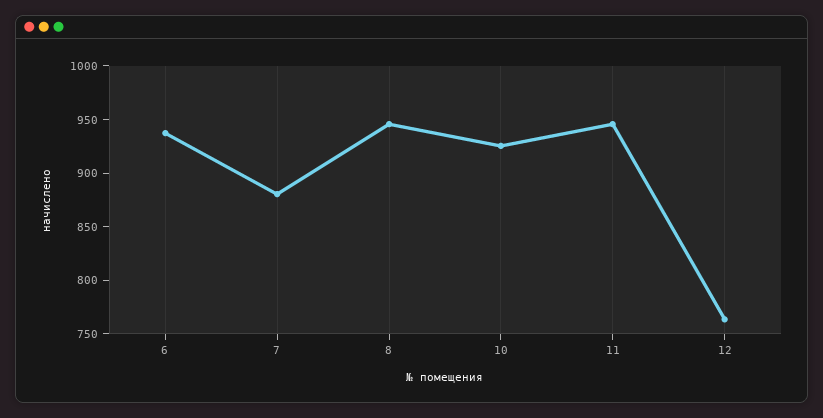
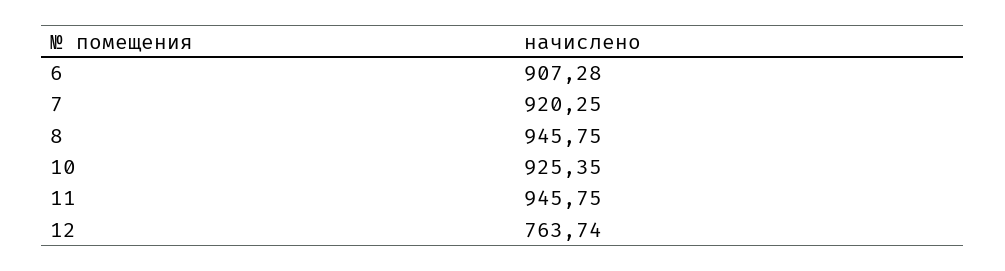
  {
-   "6": 940,
+   "6": 907.28,
-   "7": 880,
+   "7": 920.25,
    "8": 945.75,
    "10": 925.35,
    "11": 945.75,
    "12": 763.74
  }

